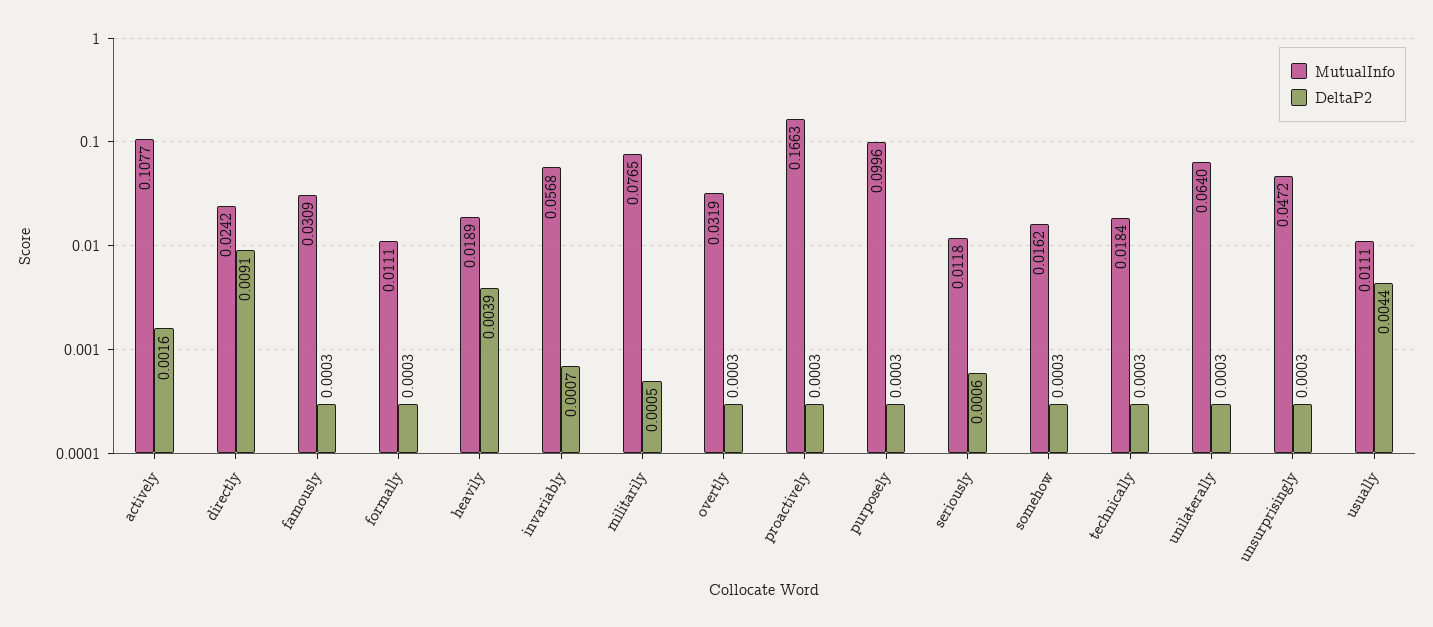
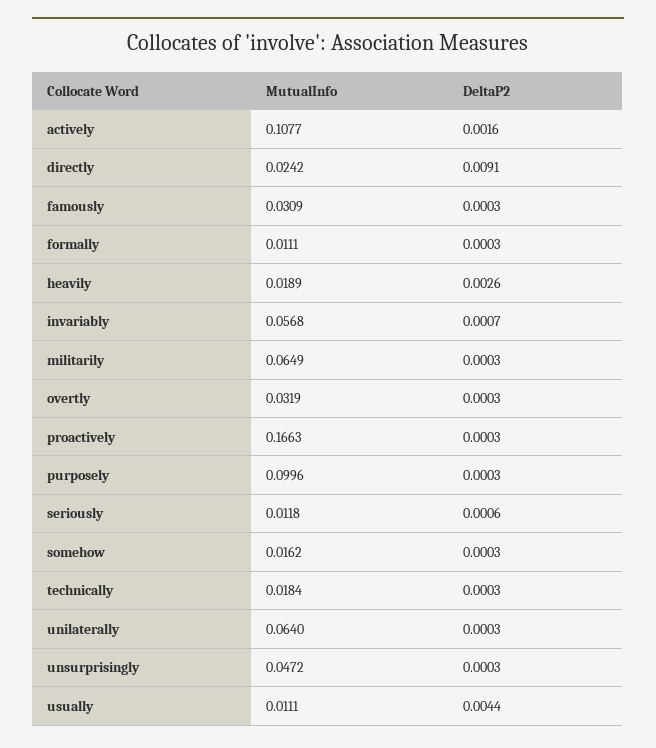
  {
    "MutualInfo": {
      "actively": 0.1077,
      "directly": 0.0242,
      "famously": 0.0309,
      "formally": 0.0111,
      "heavily": 0.0189,
      "invariably": 0.0568,
-     "militarily": 0.0765,
+     "militarily": 0.0649,
      "overtly": 0.0319,
      "proactively": 0.1663,
      "purposely": 0.0996,
      "seriously": 0.0118,
      "somehow": 0.0162,
      "technically": 0.0184,
      "unilaterally": 0.064,
      "unsurprisingly": 0.0472,
      "usually": 0.0111
    },
    "DeltaP2": {
      "actively": 0.0016,
      "directly": 0.0091,
      "famously": 0.0003,
      "formally": 0.0003,
-     "heavily": 0.0039,
+     "heavily": 0.0026,
      "invariably": 0.0007,
-     "militarily": 0.0005,
+     "militarily": 0.0003,
      "overtly": 0.0003,
      "proactively": 0.0003,
      "purposely": 0.0003,
      "seriously": 0.0006,
      "somehow": 0.0003,
      "technically": 0.0003,
      "unilaterally": 0.0003,
      "unsurprisingly": 0.0003,
      "usually": 0.0044
    }
  }

